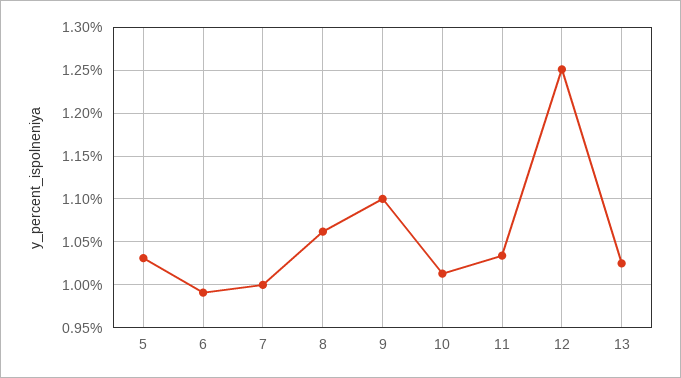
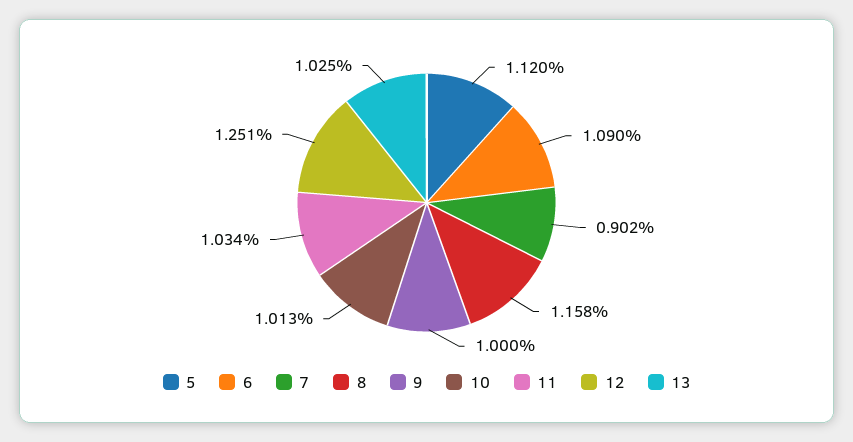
  {
-   "5": 1.03,
+   "5": 1.12,
-   "6": 0.99,
+   "6": 1.09,
-   "7": 1,
+   "7": 0.902,
-   "8": 1.06,
+   "8": 1.158,
-   "9": 1.1,
+   "9": 1,
    "10": 1.013,
    "11": 1.034,
    "12": 1.251,
    "13": 1.025
  }

